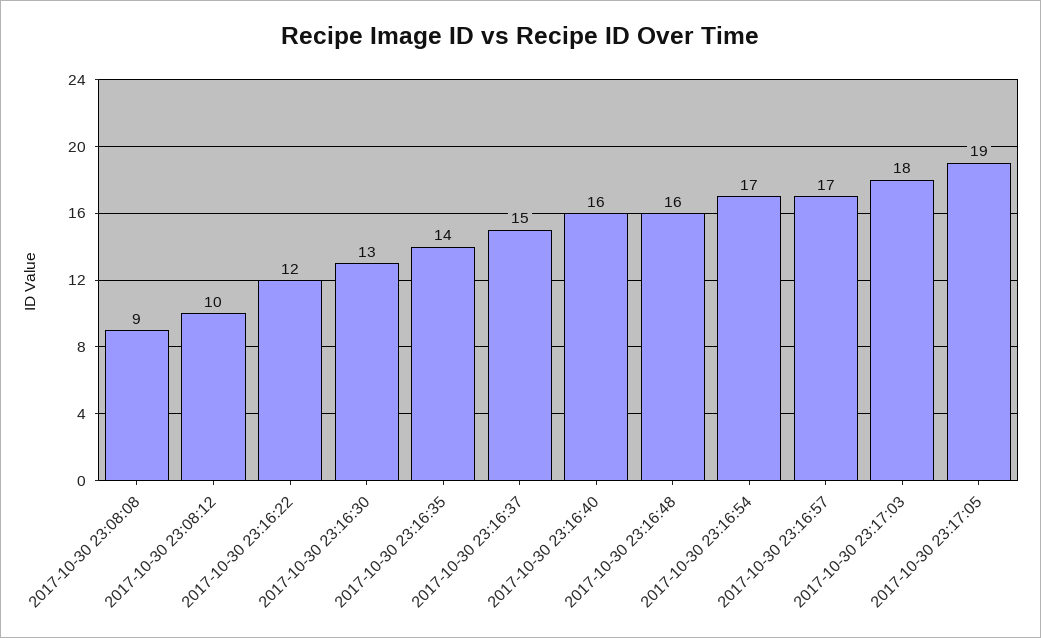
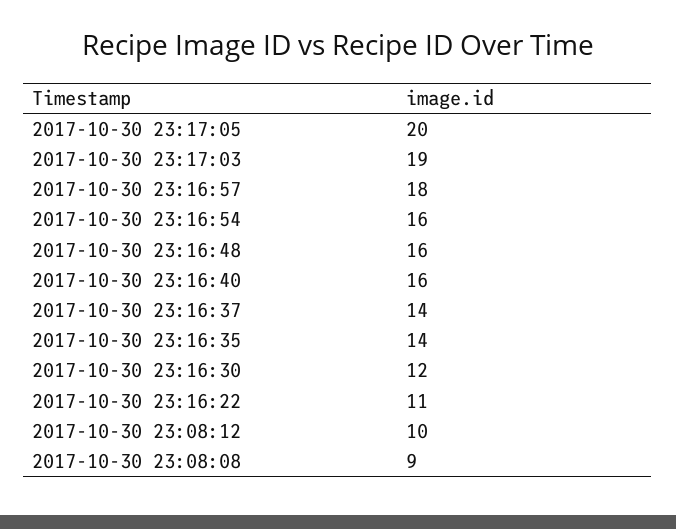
  {
    "2017-10-30 23:08:08": 9,
    "2017-10-30 23:08:12": 10,
-   "2017-10-30 23:16:22": 12,
+   "2017-10-30 23:16:22": 11,
-   "2017-10-30 23:16:30": 13,
+   "2017-10-30 23:16:30": 12,
    "2017-10-30 23:16:35": 14,
-   "2017-10-30 23:16:37": 15,
+   "2017-10-30 23:16:37": 14,
    "2017-10-30 23:16:40": 16,
    "2017-10-30 23:16:48": 16,
-   "2017-10-30 23:16:54": 17,
+   "2017-10-30 23:16:54": 16,
-   "2017-10-30 23:16:57": 17,
+   "2017-10-30 23:16:57": 18,
-   "2017-10-30 23:17:03": 18,
+   "2017-10-30 23:17:03": 19,
-   "2017-10-30 23:17:05": 19
+   "2017-10-30 23:17:05": 20
  }

